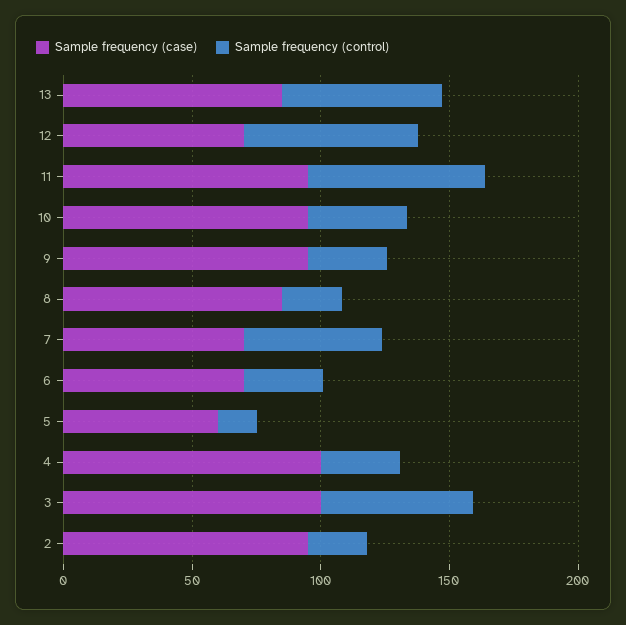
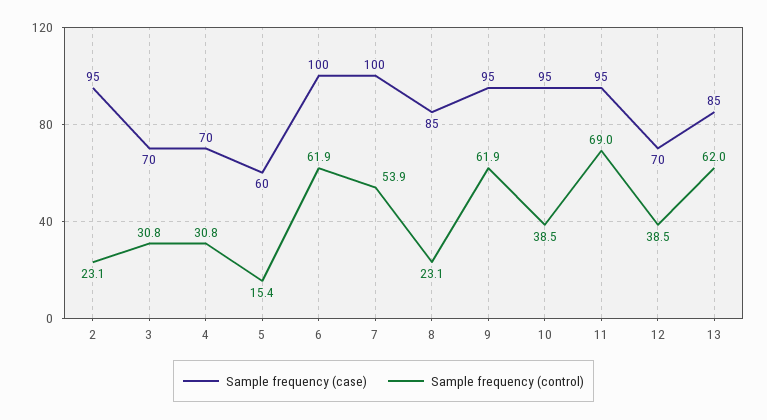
  {
    "Sample frequency (case)": {
      "13": 85,
      "12": 70,
      "11": 95,
      "10": 95,
      "9": 95,
      "8": 85,
-     "7": 70,
+     "7": 100,
-     "6": 70,
+     "6": 100,
      "5": 60,
-     "4": 100,
+     "4": 70,
-     "3": 100,
+     "3": 70,
      "2": 95
    },
    "Sample frequency (control)": {
      "13": 62,
-     "12": 70,
+     "12": 38.5,
      "11": 69,
      "10": 38.5,
-     "9": 30,
+     "9": 61.9,
      "8": 23.1,
      "7": 53.9,
-     "6": 30,
+     "6": 61.9,
      "5": 15.4,
      "4": 30.8,
-     "3": 60,
+     "3": 30.8,
      "2": 23.1
    }
  }

